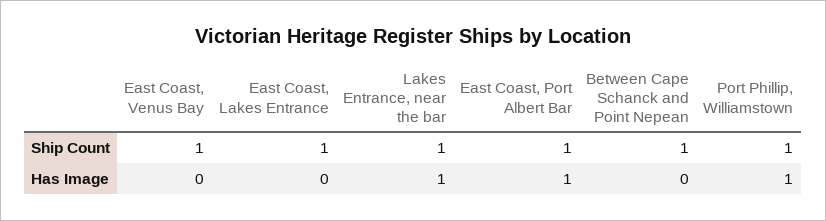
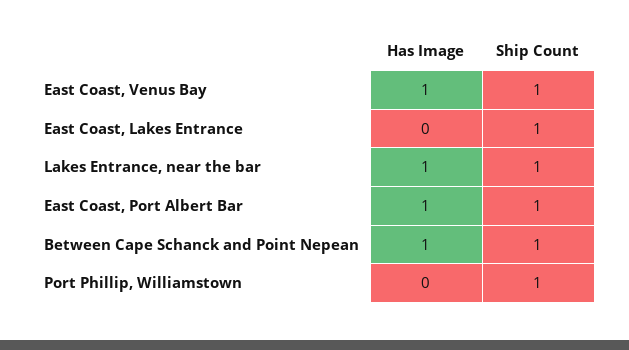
  {
    "East Coast, Venus Bay": {
      "Ship Count": 1,
-     "Has Image": 0
+     "Has Image": 1
    },
    "East Coast, Lakes Entrance": {
      "Ship Count": 1,
      "Has Image": 0
    },
    "Lakes Entrance, near the bar": {
      "Ship Count": 1,
      "Has Image": 1
    },
    "East Coast, Port Albert Bar": {
      "Ship Count": 1,
      "Has Image": 1
    },
    "Between Cape Schanck and Point Nepean": {
      "Ship Count": 1,
-     "Has Image": 0
+     "Has Image": 1
    },
    "Port Phillip, Williamstown": {
      "Ship Count": 1,
-     "Has Image": 1
+     "Has Image": 0
    }
  }

